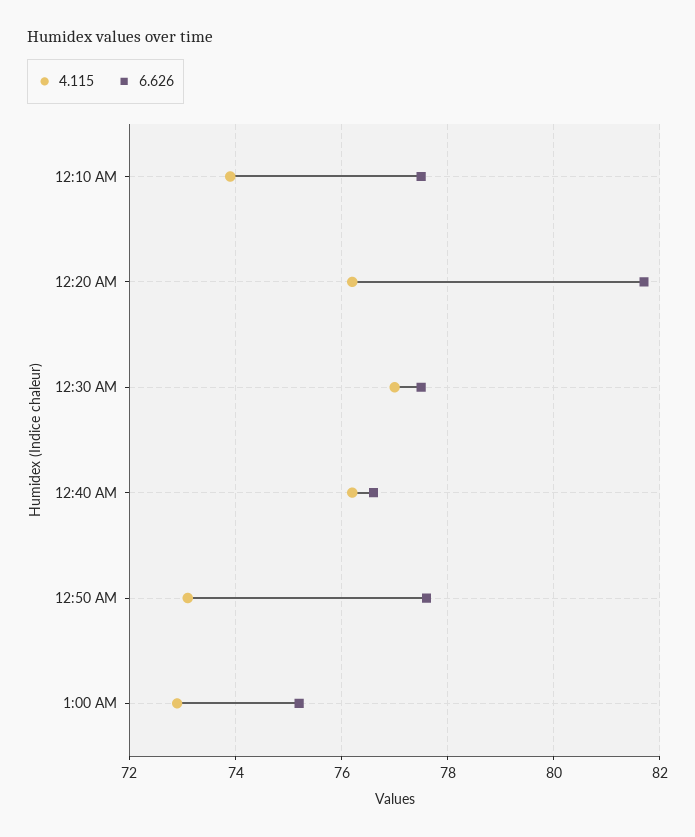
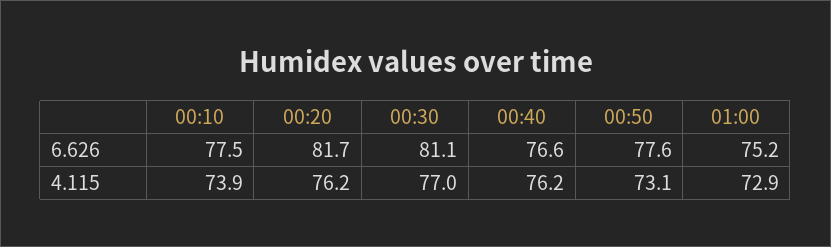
  {
    "4.115": {
      "12:10 AM": 73.9,
      "12:20 AM": 76.2,
      "12:30 AM": 77,
      "12:40 AM": 76.2,
      "12:50 AM": 73.1,
      "1:00 AM": 72.9
    },
    "6.626": {
      "12:10 AM": 77.5,
      "12:20 AM": 81.7,
-     "12:30 AM": 77.5,
+     "12:30 AM": 81.1,
      "12:40 AM": 76.6,
      "12:50 AM": 77.6,
      "1:00 AM": 75.2
    }
  }

